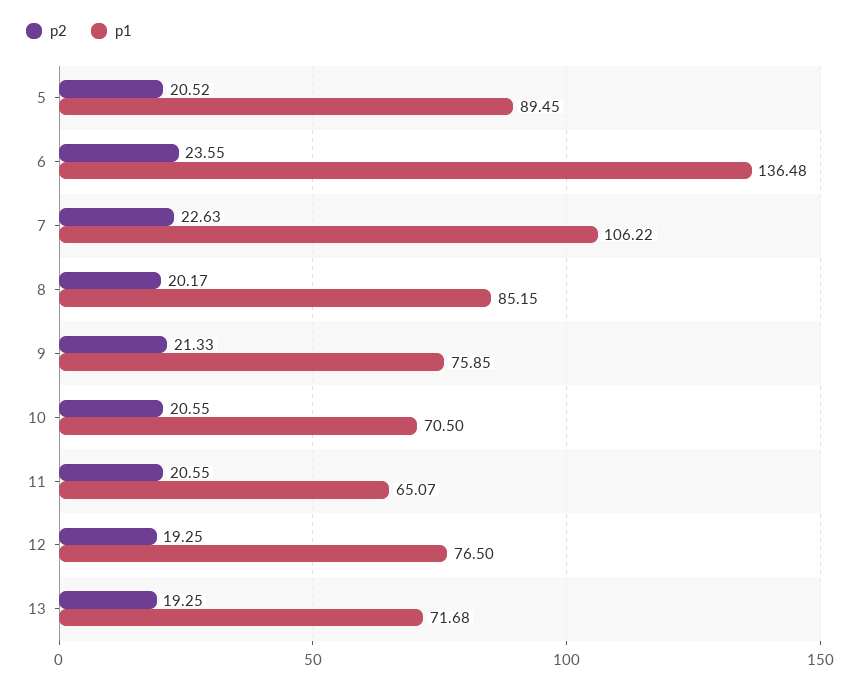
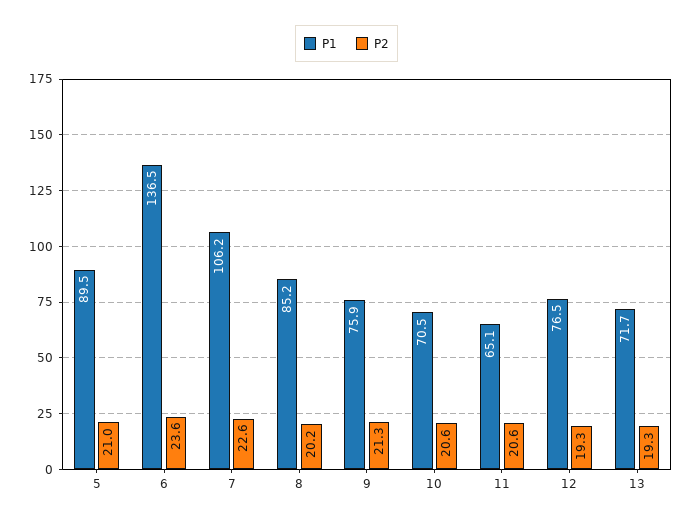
  {
    "p2": {
-     "5": 20.52,
+     "5": 21,
      "6": 23.55,
      "7": 22.63,
      "8": 20.17,
      "9": 21.33,
      "10": 20.55,
      "11": 20.55,
      "12": 19.25,
      "13": 19.25
    },
    "p1": {
      "5": 89.45,
      "6": 136.48,
      "7": 106.22,
      "8": 85.15,
      "9": 75.85,
      "10": 70.5,
      "11": 65.07,
      "12": 76.5,
      "13": 71.68
    }
  }

